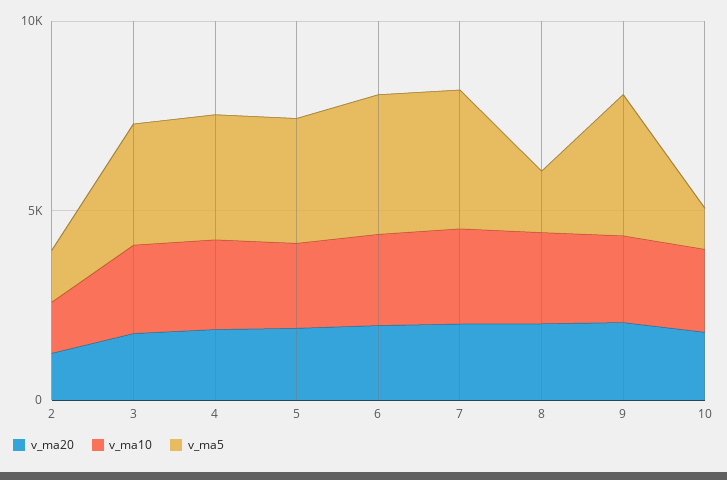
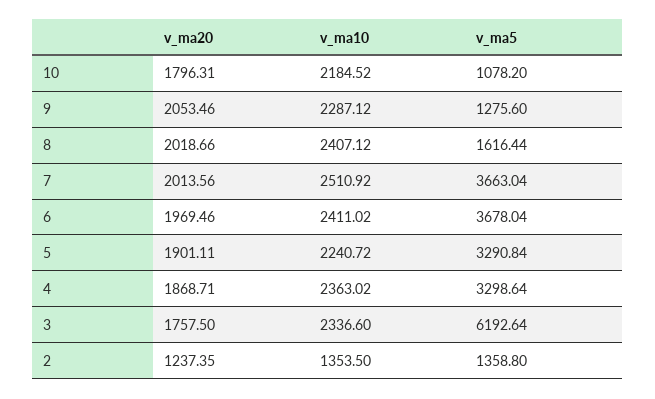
  {
    "v_ma20": {
      "2": 1237.35,
      "3": 1757.5,
      "4": 1868.71,
      "5": 1901.11,
      "6": 1969.46,
      "7": 2013.56,
      "8": 2018.66,
      "9": 2053.46,
      "10": 1796.31
    },
    "v_ma10": {
      "2": 1353.5,
      "3": 2336.6,
      "4": 2363.02,
      "5": 2240.72,
      "6": 2411.02,
      "7": 2510.92,
      "8": 2407.12,
      "9": 2287.12,
      "10": 2184.52
    },
    "v_ma5": {
      "2": 1358.8,
-     "3": 3000,
+     "3": 6192.64,
      "4": 3298.64,
      "5": 3290.84,
      "6": 3678.04,
      "7": 3663.04,
      "8": 1616.44,
-     "9": 4000,
+     "9": 1275.6,
      "10": 1078.2
    }
  }

